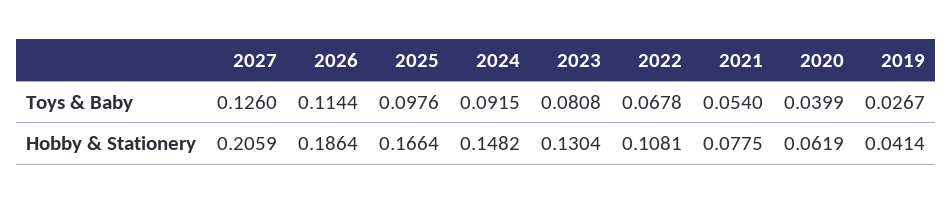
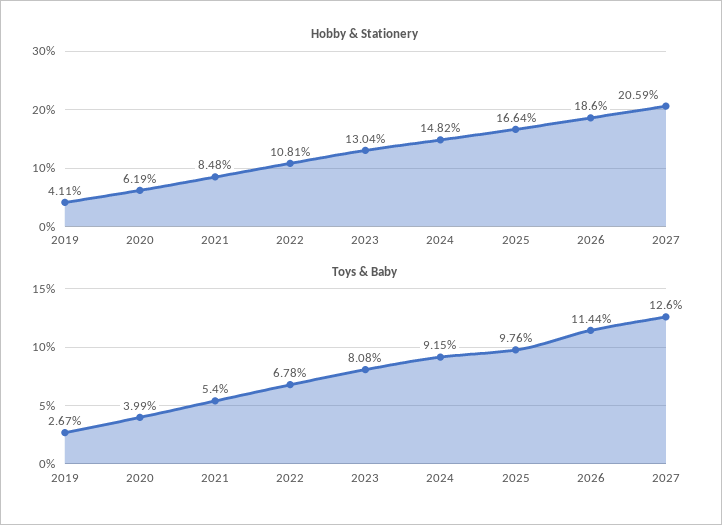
  {
    "Toys & Baby": {
      "2027": 0.126,
      "2026": 0.1144,
      "2025": 0.0976,
      "2024": 0.0915,
      "2023": 0.0808,
      "2022": 0.0678,
      "2021": 0.054,
      "2020": 0.0399,
      "2019": 0.0267
    },
    "Hobby & Stationery": {
      "2027": 0.2059,
-     "2026": 0.1864,
+     "2026": 0.186,
      "2025": 0.1664,
      "2024": 0.1482,
      "2023": 0.1304,
      "2022": 0.1081,
-     "2021": 0.0775,
+     "2021": 0.0848,
      "2020": 0.0619,
-     "2019": 0.0414
+     "2019": 0.0411
    }
  }

